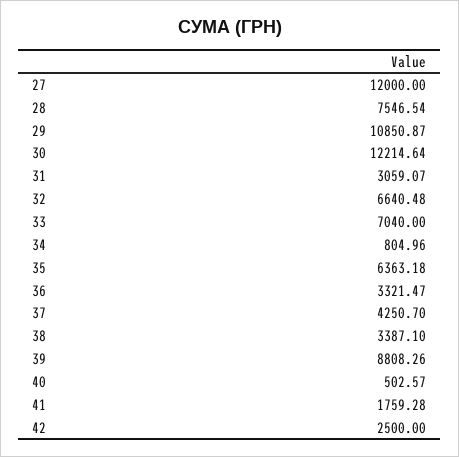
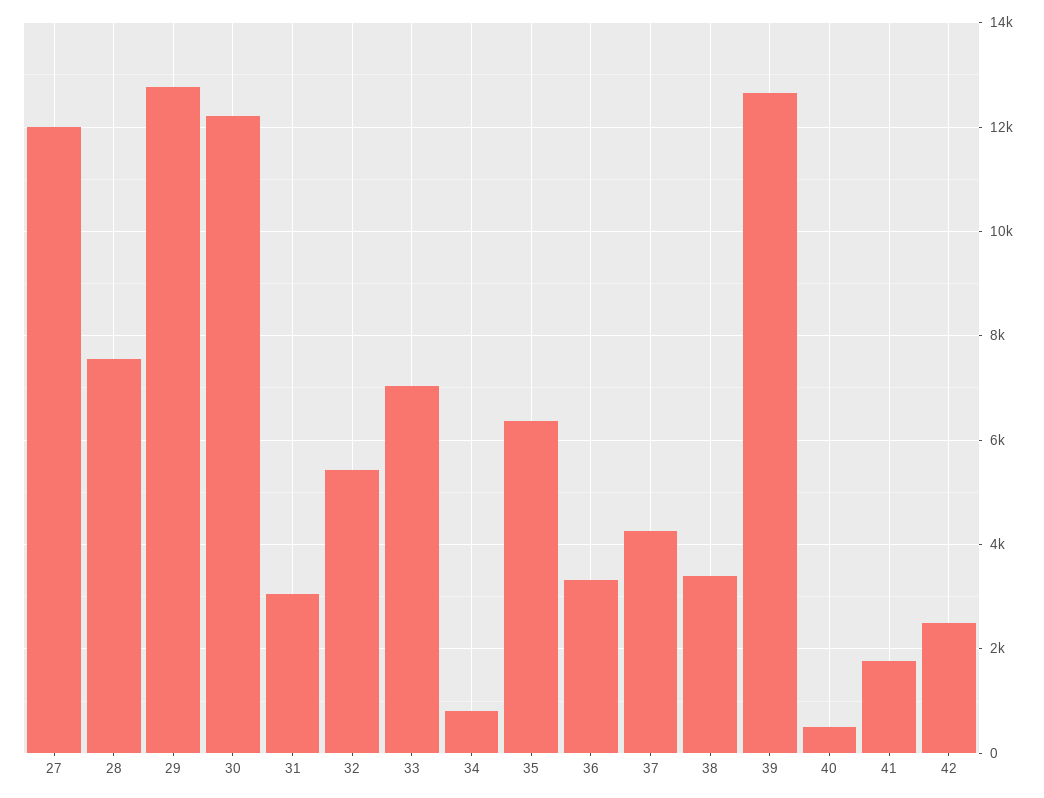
  {
    "27": 12000,
    "28": 7546.54,
-   "29": 10850.87,
+   "29": 12800,
    "30": 12214.64,
    "31": 3059.07,
-   "32": 6640.48,
+   "32": 5400,
    "33": 7040,
    "34": 804.96,
    "35": 6363.18,
    "36": 3321.47,
    "37": 4250.7,
    "38": 3387.1,
-   "39": 8808.26,
+   "39": 12600,
    "40": 502.57,
    "41": 1759.28,
    "42": 2500
  }

